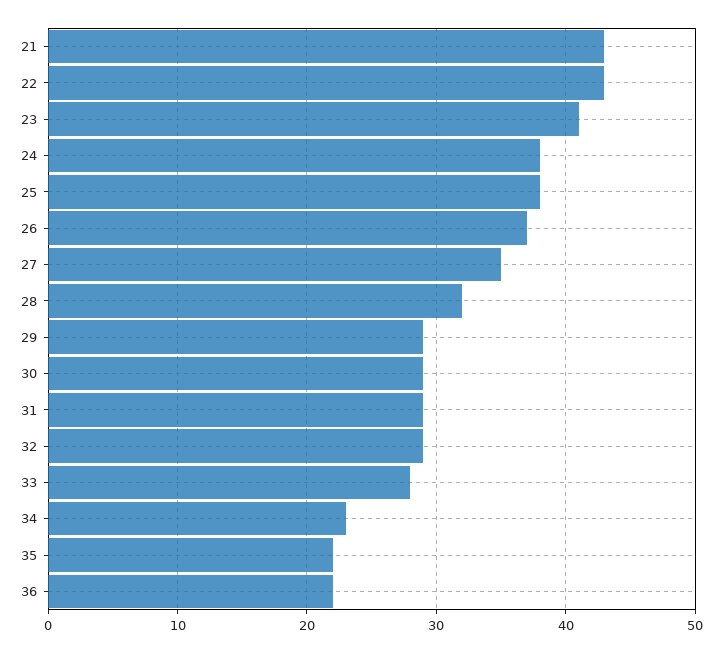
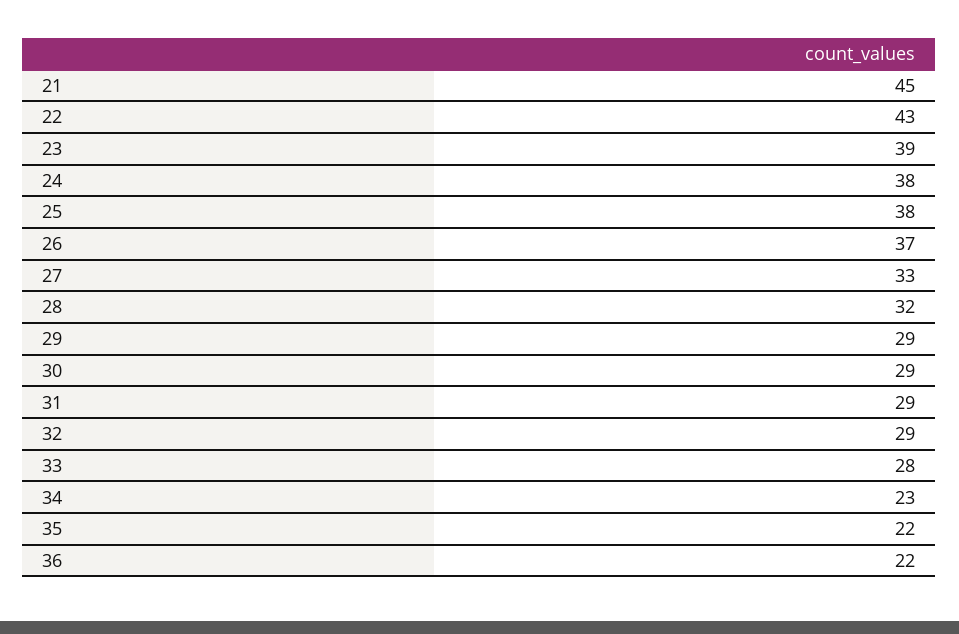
  {
-   "21": 43,
+   "21": 45,
    "22": 43,
-   "23": 41,
+   "23": 39,
    "24": 38,
    "25": 38,
    "26": 37,
-   "27": 35,
+   "27": 33,
    "28": 32,
    "29": 29,
    "30": 29,
    "31": 29,
    "32": 29,
    "33": 28,
    "34": 23,
    "35": 22,
    "36": 22
  }

